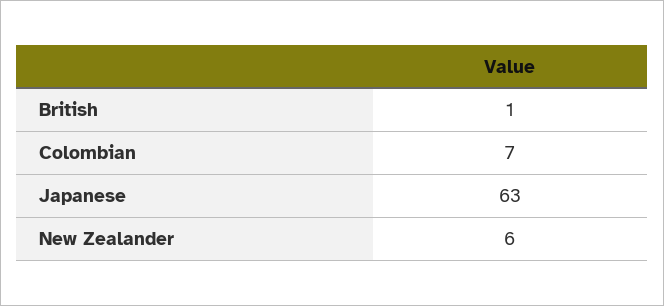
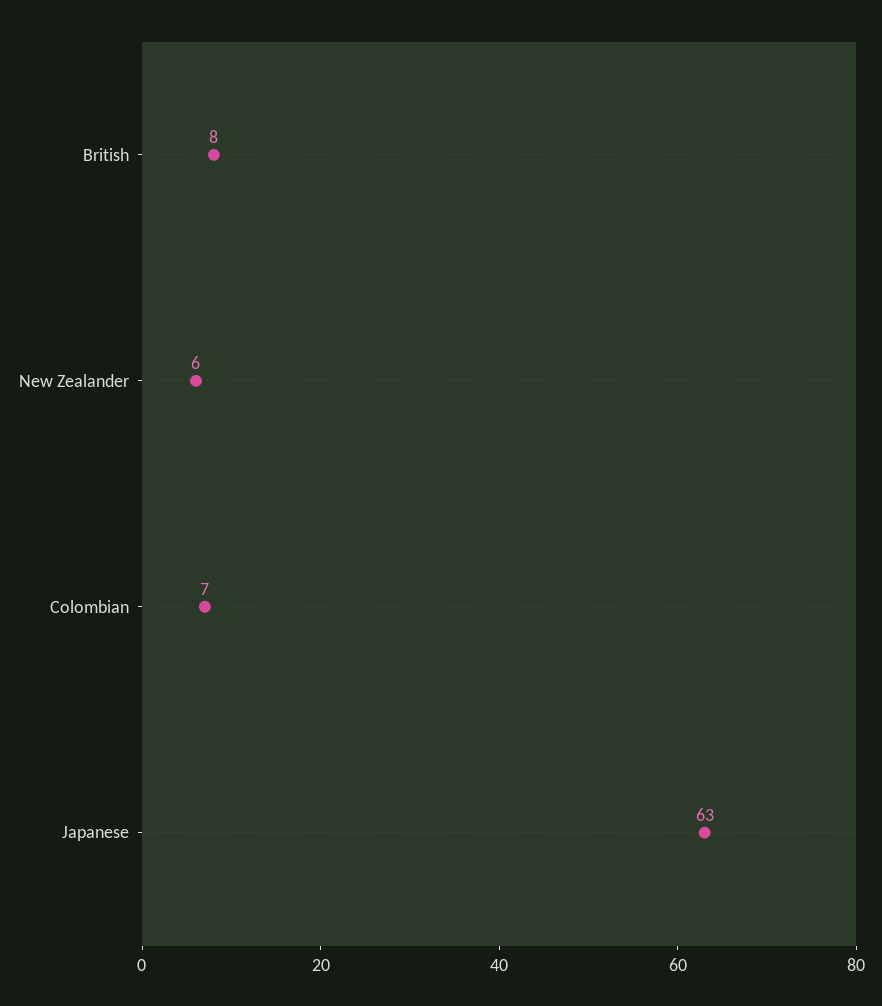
  {
-   "British": 1,
+   "British": 8,
    "Colombian": 7,
    "Japanese": 63,
    "New Zealander": 6
  }

